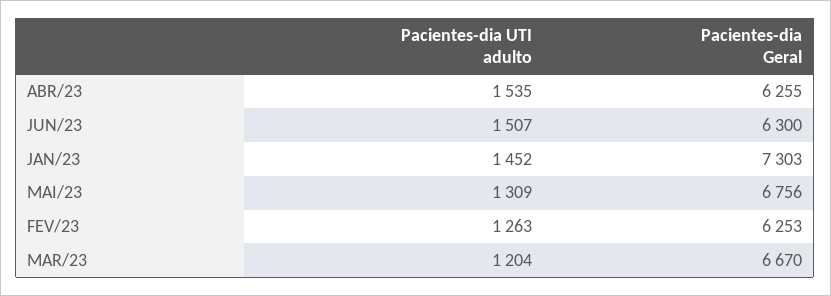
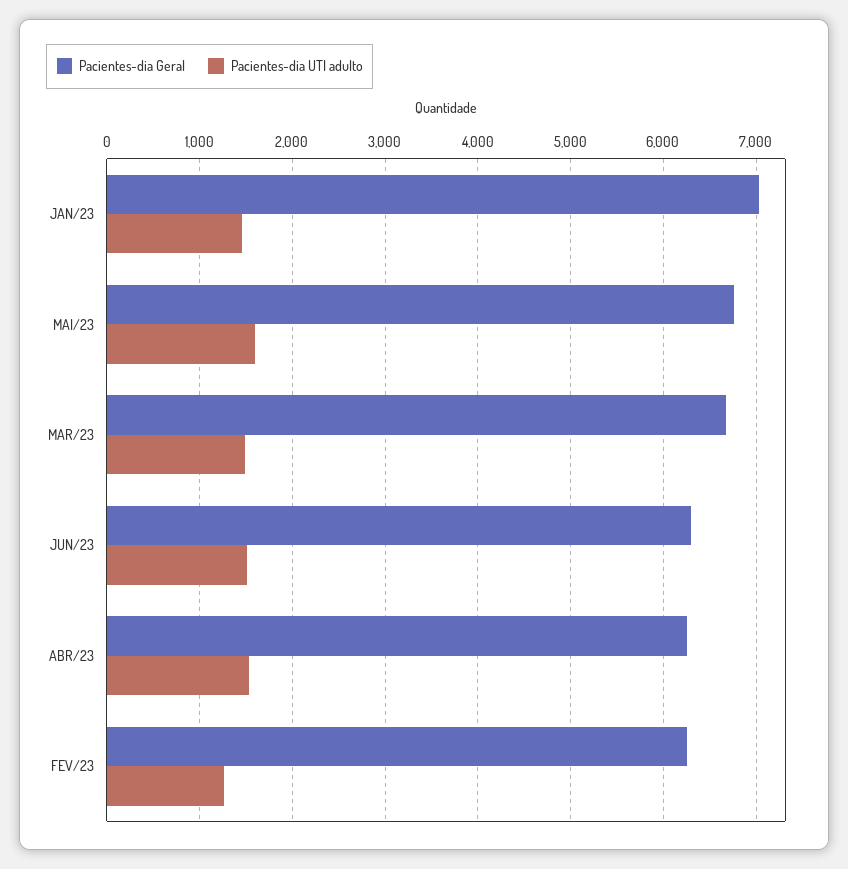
  {
    "Pacientes-dia UTI adulto": {
      "ABR/23": 1535,
      "JUN/23": 1507,
      "JAN/23": 1452,
-     "MAI/23": 1309,
+     "MAI/23": 1600,
      "FEV/23": 1263,
-     "MAR/23": 1204
+     "MAR/23": 1500
    },
    "Pacientes-dia Geral": {
      "ABR/23": 6255,
      "JUN/23": 6300,
-     "JAN/23": 7303,
+     "JAN/23": 7000,
      "MAI/23": 6756,
      "FEV/23": 6253,
      "MAR/23": 6670
    }
  }

